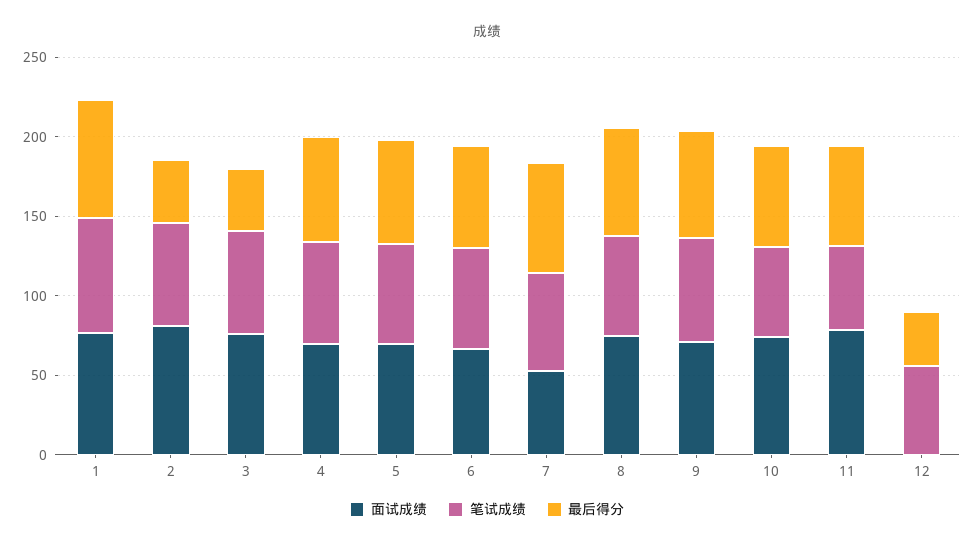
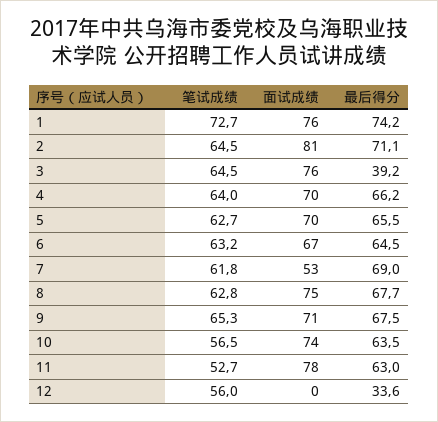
  {
    "面试成绩": {
      "1": 76,
      "2": 81,
      "3": 76,
      "4": 70,
      "5": 70,
      "6": 67,
      "7": 53,
      "8": 75,
      "9": 71,
      "10": 74,
      "11": 78,
      "12": 0
    },
    "笔试成绩": {
      "1": 72.7,
      "2": 64.5,
      "3": 64.5,
      "4": 64,
      "5": 62.7,
      "6": 63.2,
      "7": 61.8,
      "8": 62.8,
      "9": 65.3,
      "10": 56.5,
      "11": 52.7,
      "12": 56
    },
    "最后得分": {
      "1": 74.2,
-     "2": 40,
+     "2": 71.1,
      "3": 39.2,
      "4": 66.2,
      "5": 65.5,
      "6": 64.5,
      "7": 69,
      "8": 67.7,
      "9": 67.5,
      "10": 63.5,
      "11": 63,
      "12": 33.6
    }
  }

